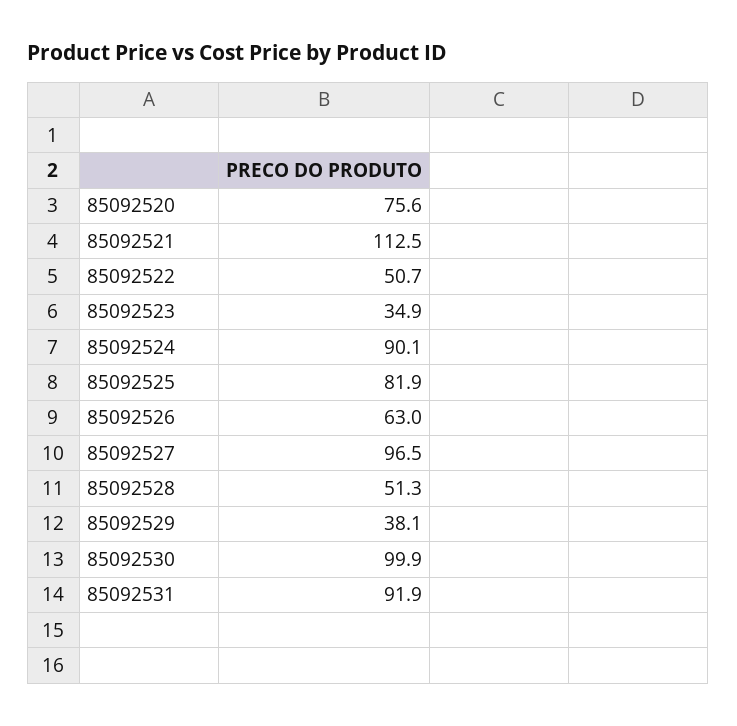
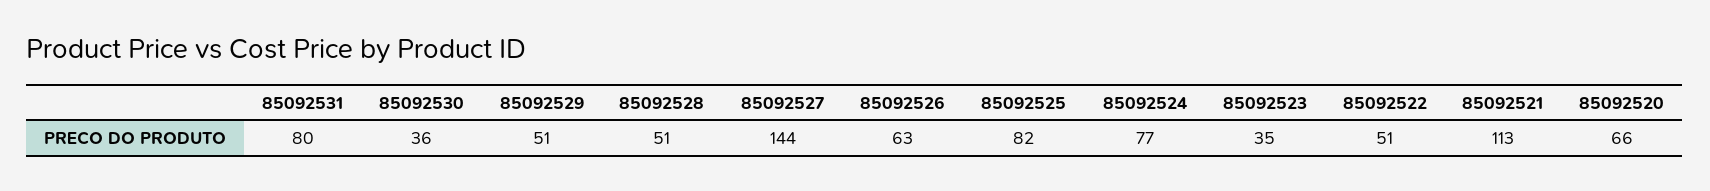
  {
-   "85092520": 75.6,
+   "85092520": 66,
    "85092521": 112.5,
    "85092522": 50.7,
    "85092523": 34.9,
-   "85092524": 90.1,
+   "85092524": 77,
    "85092525": 81.9,
    "85092526": 63,
-   "85092527": 96.5,
+   "85092527": 144,
    "85092528": 51.3,
-   "85092529": 38.1,
+   "85092529": 51,
-   "85092530": 99.9,
+   "85092530": 36,
-   "85092531": 91.9
+   "85092531": 80
  }

